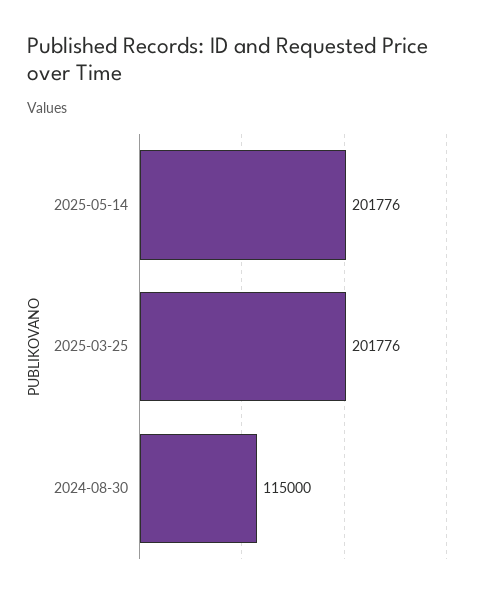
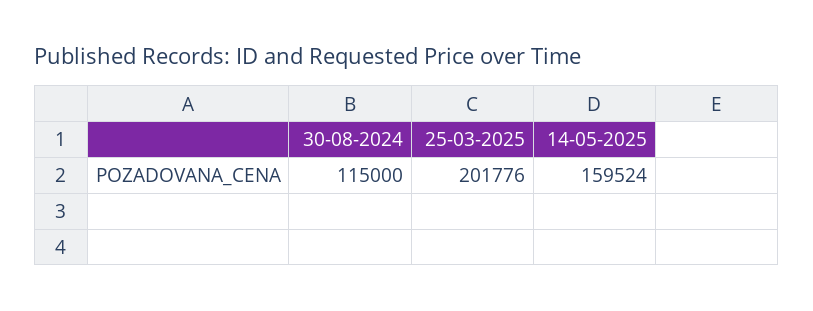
  {
-   "2025-05-14": 201776,
+   "2025-05-14": 159524,
    "2025-03-25": 201776,
    "2024-08-30": 115000
  }

